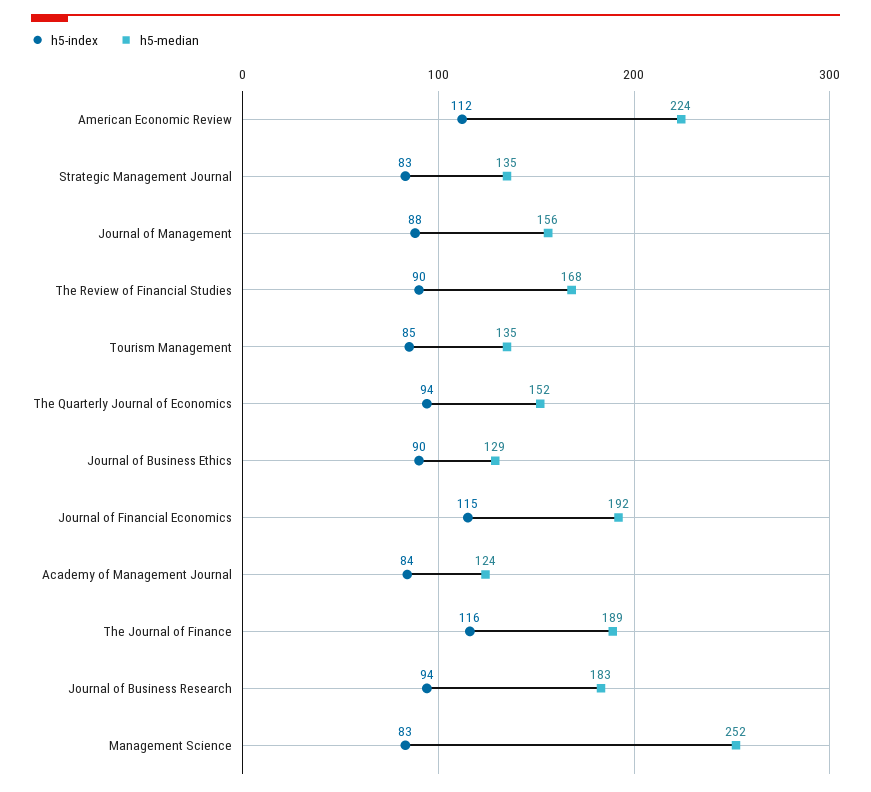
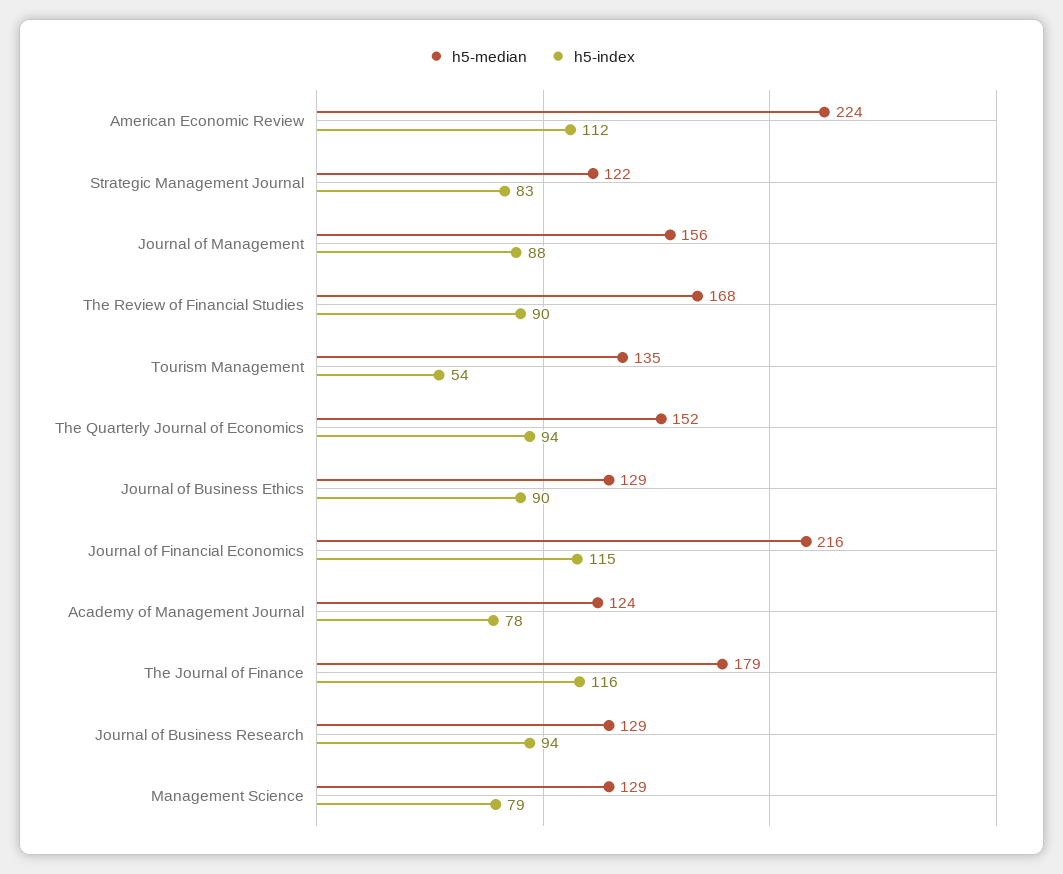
  {
    "h5-index": {
      "American Economic Review": 112,
      "Strategic Management Journal": 83,
      "Journal of Management": 88,
      "The Review of Financial Studies": 90,
-     "Tourism Management": 85,
+     "Tourism Management": 54,
      "The Quarterly Journal of Economics": 94,
      "Journal of Business Ethics": 90,
      "Journal of Financial Economics": 115,
-     "Academy of Management Journal": 84,
+     "Academy of Management Journal": 78,
      "The Journal of Finance": 116,
      "Journal of Business Research": 94,
-     "Management Science": 83
+     "Management Science": 79
    },
    "h5-median": {
      "American Economic Review": 224,
-     "Strategic Management Journal": 135,
+     "Strategic Management Journal": 122,
      "Journal of Management": 156,
      "The Review of Financial Studies": 168,
      "Tourism Management": 135,
      "The Quarterly Journal of Economics": 152,
      "Journal of Business Ethics": 129,
-     "Journal of Financial Economics": 192,
+     "Journal of Financial Economics": 216,
      "Academy of Management Journal": 124,
-     "The Journal of Finance": 189,
+     "The Journal of Finance": 179,
-     "Journal of Business Research": 183,
+     "Journal of Business Research": 129,
-     "Management Science": 252
+     "Management Science": 129
    }
  }

